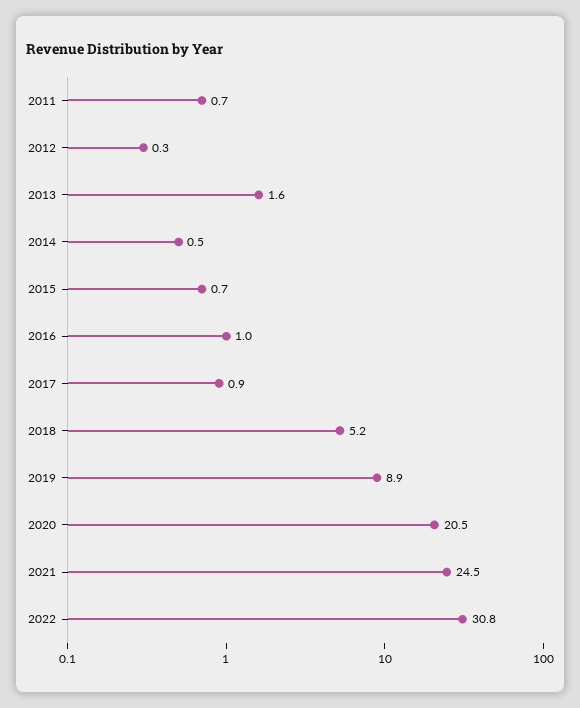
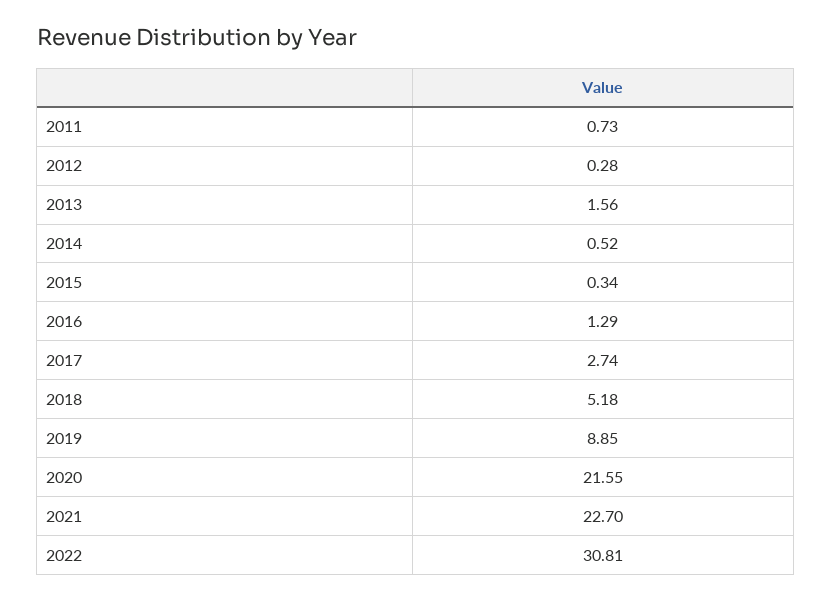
  {
    "2011": 0.73,
    "2012": 0.28,
    "2013": 1.56,
    "2014": 0.52,
-   "2015": 0.7,
+   "2015": 0.34,
-   "2016": 1,
+   "2016": 1.29,
-   "2017": 0.9,
+   "2017": 2.74,
    "2018": 5.18,
    "2019": 8.85,
-   "2020": 20.5,
+   "2020": 21.55,
-   "2021": 24.5,
+   "2021": 22.7,
    "2022": 30.81
  }

